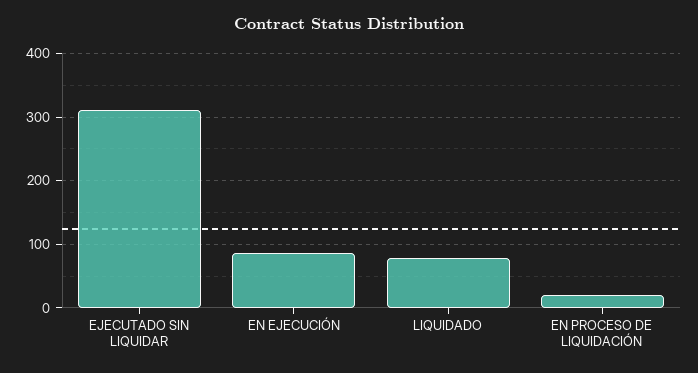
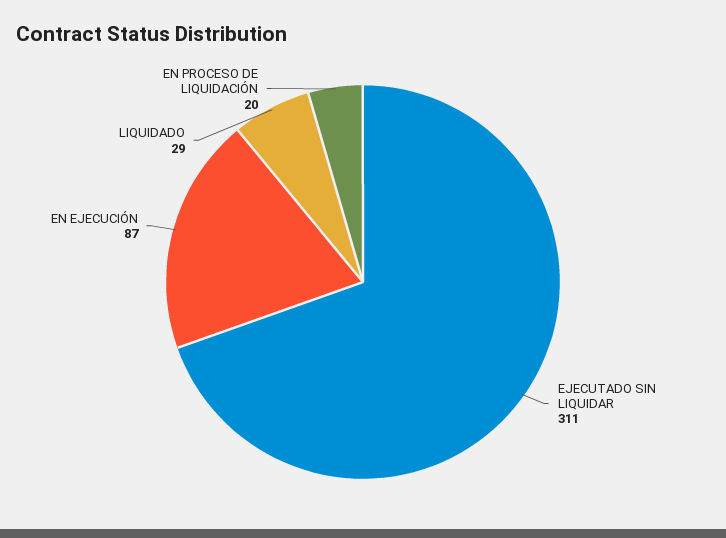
  {
    "EJECUTADO SIN LIQUIDAR": 311,
    "EN EJECUCIÓN": 87,
-   "LIQUIDADO": 80,
+   "LIQUIDADO": 29,
    "EN PROCESO DE LIQUIDACIÓN": 20
  }

